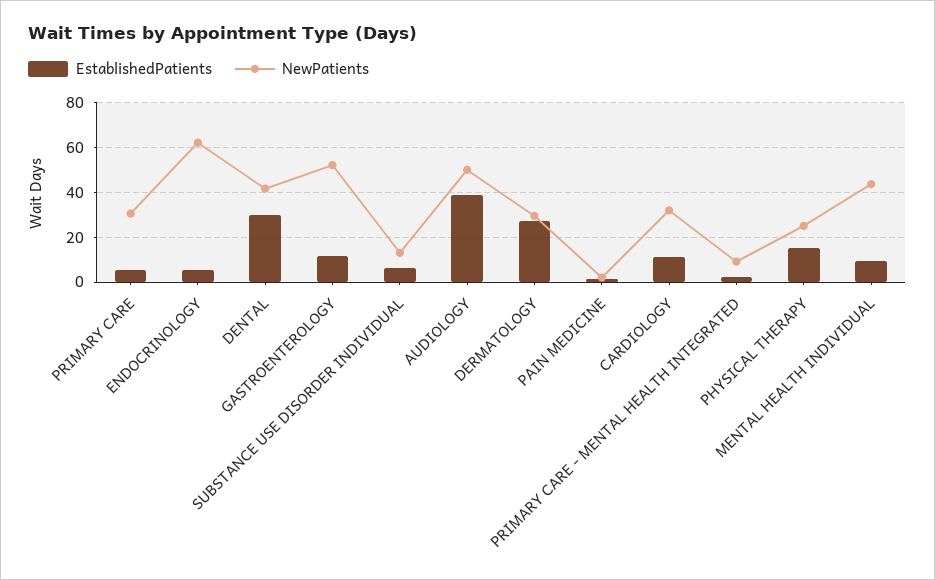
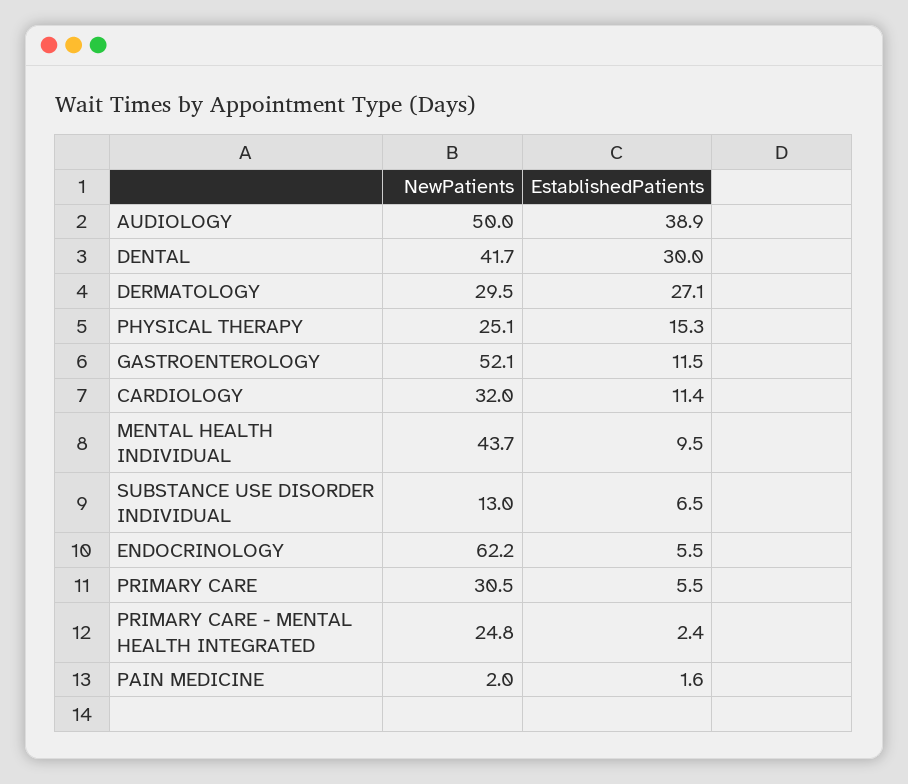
  {
    "EstablishedPatients": {
      "PRIMARY CARE": 5.5,
      "ENDOCRINOLOGY": 5.5,
      "DENTAL": 30,
      "GASTROENTEROLOGY": 11.5,
      "SUBSTANCE USE DISORDER INDIVIDUAL": 6.5,
      "AUDIOLOGY": 38.9,
      "DERMATOLOGY": 27.1,
      "PAIN MEDICINE": 1.6,
      "CARDIOLOGY": 11.4,
      "PRIMARY CARE - MENTAL HEALTH INTEGRATED": 2.4,
      "PHYSICAL THERAPY": 15.3,
      "MENTAL HEALTH INDIVIDUAL": 9.5
    },
    "NewPatients": {
      "PRIMARY CARE": 30.5,
      "ENDOCRINOLOGY": 62.2,
      "DENTAL": 41.7,
      "GASTROENTEROLOGY": 52.1,
      "SUBSTANCE USE DISORDER INDIVIDUAL": 13,
      "AUDIOLOGY": 50,
      "DERMATOLOGY": 29.5,
      "PAIN MEDICINE": 2,
      "CARDIOLOGY": 32,
-     "PRIMARY CARE - MENTAL HEALTH INTEGRATED": 10,
+     "PRIMARY CARE - MENTAL HEALTH INTEGRATED": 24.8,
      "PHYSICAL THERAPY": 25.1,
      "MENTAL HEALTH INDIVIDUAL": 43.7
    }
  }

